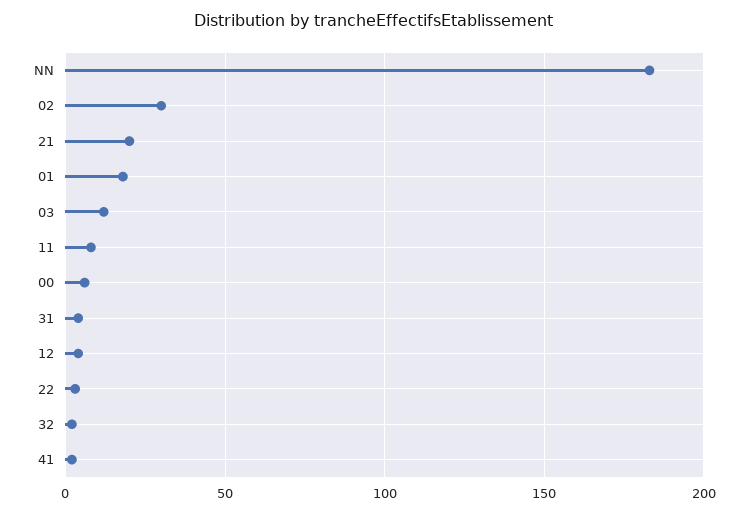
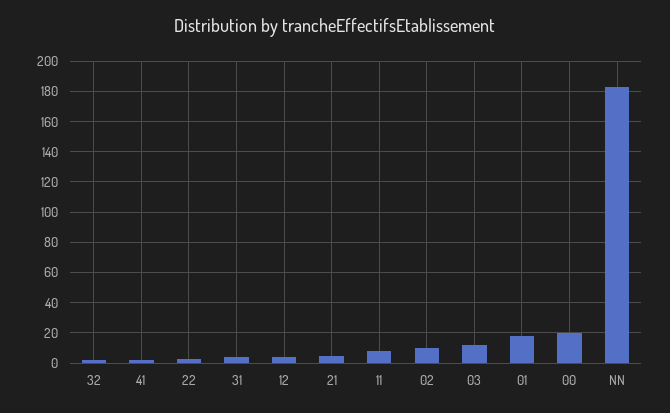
  {
    "NN": 185,
-   "02": 30,
+   "02": 10,
-   "21": 20,
+   "21": 5,
    "01": 20,
    "03": 10,
    "11": 10,
-   "00": 5,
+   "00": 20,
    "31": 5,
    "12": 5,
    "22": 5,
    "32": 0,
    "41": 0
  }

